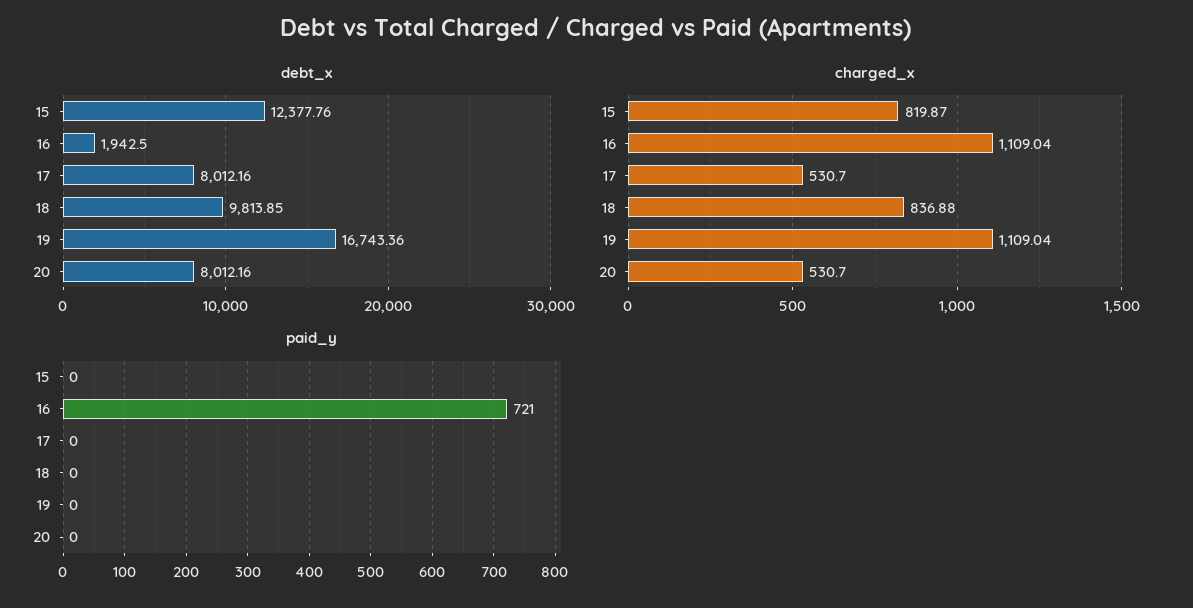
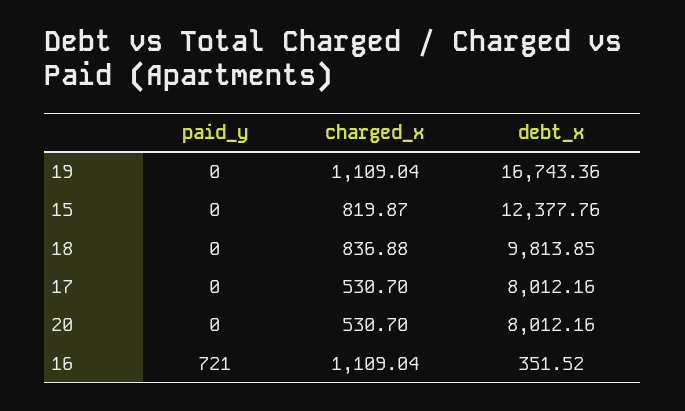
  {
    "debt_x": {
      "15": 12377.76,
-     "16": 1942.5,
+     "16": 351.52,
      "17": 8012.16,
      "18": 9813.85,
      "19": 16743.36,
      "20": 8012.16
    },
    "charged_x": {
      "15": 819.87,
      "16": 1109.04,
      "17": 530.7,
      "18": 836.88,
      "19": 1109.04,
      "20": 530.7
    },
    "paid_y": {
      "15": 0,
      "16": 721,
      "17": 0,
      "18": 0,
      "19": 0,
      "20": 0
    }
  }

